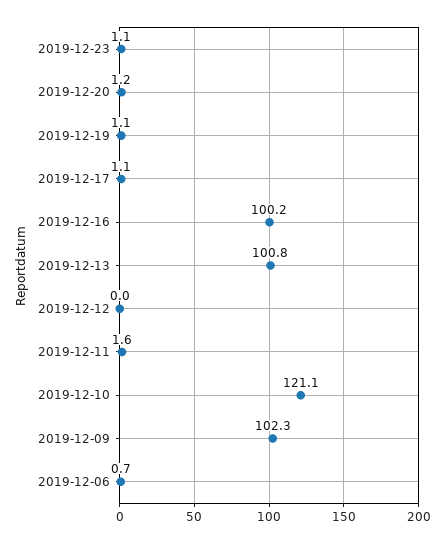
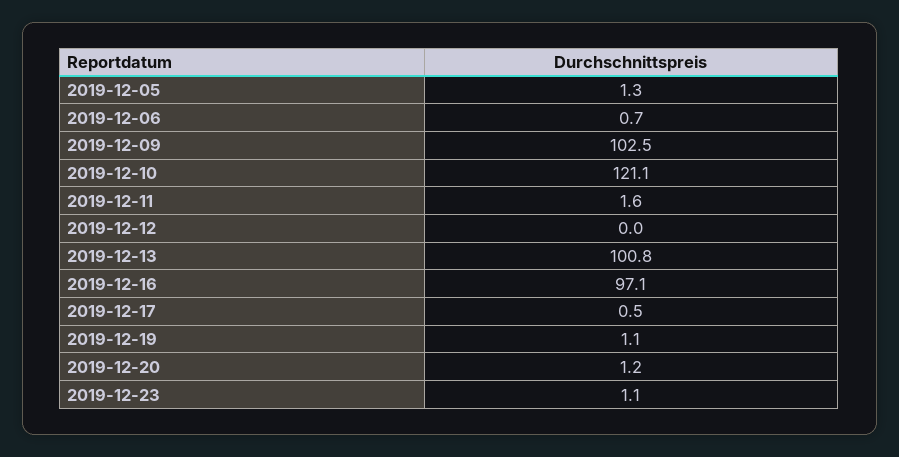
  {
    "2019-12-23": 1.1,
    "2019-12-20": 1.2,
    "2019-12-19": 1.1,
-   "2019-12-17": 1.1,
+   "2019-12-17": 0.5,
-   "2019-12-16": 100.2,
+   "2019-12-16": 97.1,
    "2019-12-13": 100.8,
    "2019-12-12": 0,
    "2019-12-11": 1.6,
    "2019-12-10": 121.1,
-   "2019-12-09": 102.3,
+   "2019-12-09": 102.5,
-   "2019-12-06": 0.7
+   "2019-12-06": 0.7,
+   "2019-12-05": 1.3
  }

